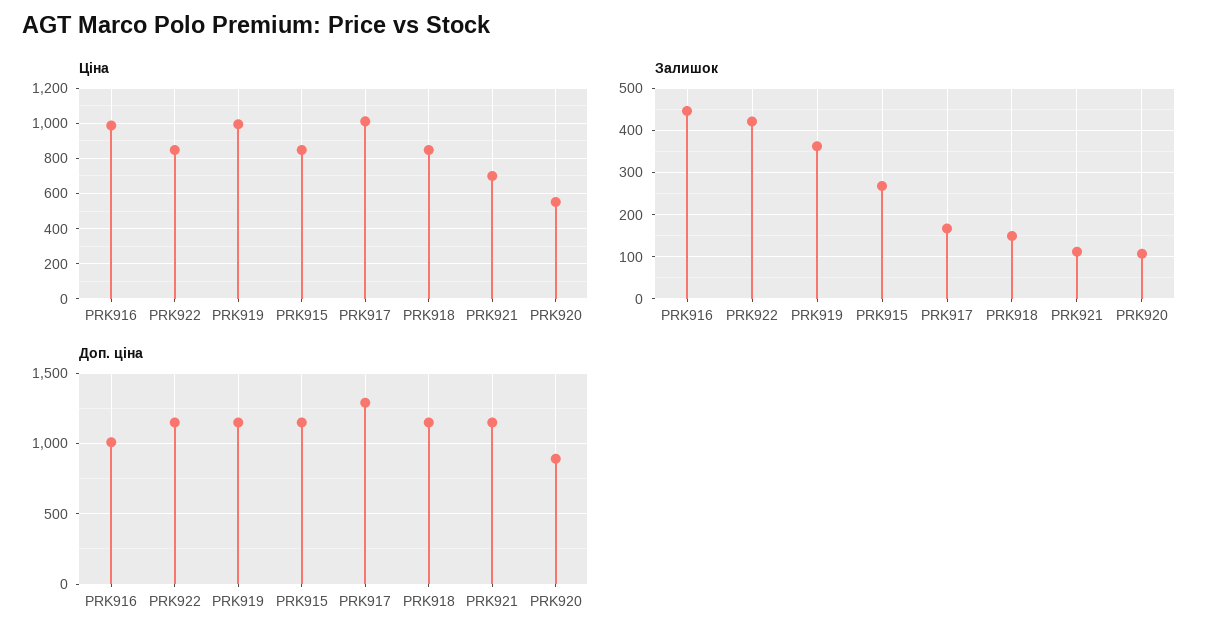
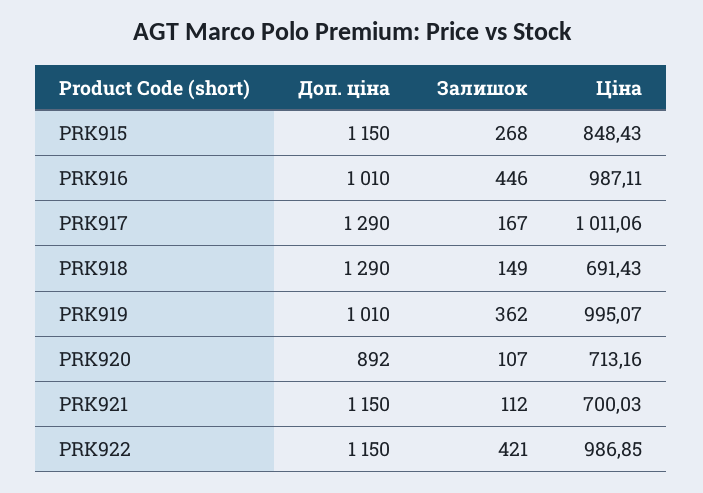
  {
    "Ціна": {
      "PRK916": 987.11,
-     "PRK922": 850,
+     "PRK922": 986.85,
      "PRK919": 995.07,
      "PRK915": 848.43,
      "PRK917": 1011.06,
-     "PRK918": 850,
+     "PRK918": 691.43,
      "PRK921": 700.03,
-     "PRK920": 550
+     "PRK920": 713.16
    },
    "Залишок": {
      "PRK916": 446,
      "PRK922": 421,
      "PRK919": 362,
      "PRK915": 268,
      "PRK917": 167,
      "PRK918": 149,
      "PRK921": 112,
      "PRK920": 107
    },
    "Доп. ціна": {
      "PRK916": 1010,
      "PRK922": 1150,
-     "PRK919": 1150,
+     "PRK919": 1010,
      "PRK915": 1150,
      "PRK917": 1290,
-     "PRK918": 1150,
+     "PRK918": 1290,
      "PRK921": 1150,
      "PRK920": 892
    }
  }

